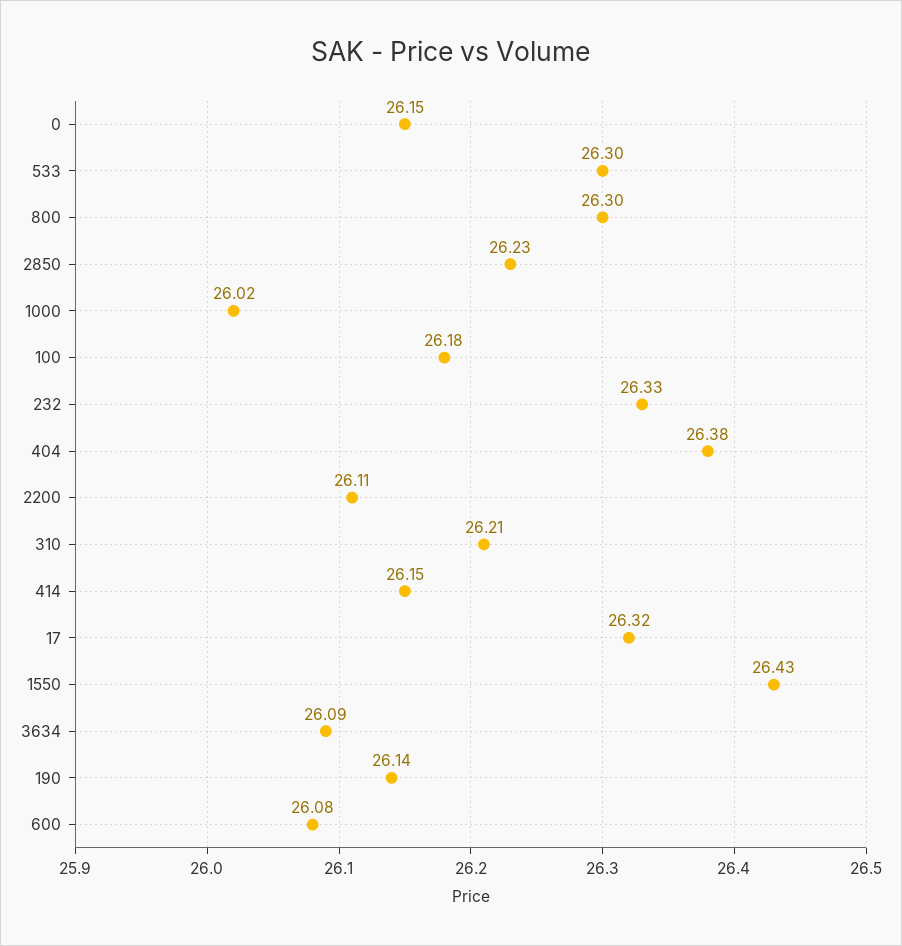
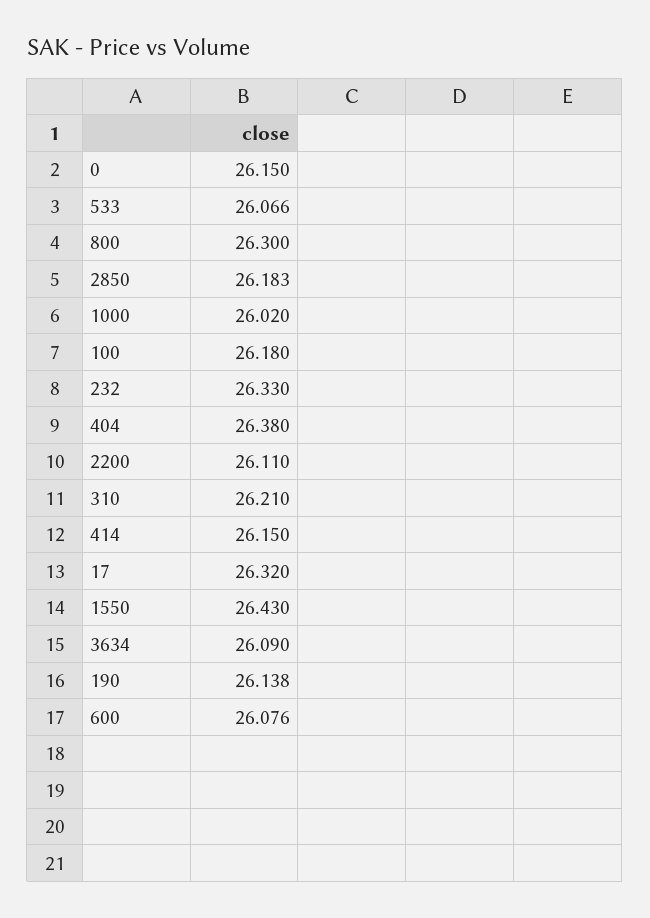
  {
    "0": 26.15,
-   "533": 26.3,
+   "533": 26.066,
    "800": 26.3,
-   "2850": 26.23,
+   "2850": 26.183,
    "1000": 26.02,
    "100": 26.18,
    "232": 26.33,
    "404": 26.38,
    "2200": 26.11,
    "310": 26.21,
    "414": 26.15,
    "17": 26.32,
    "1550": 26.43,
    "3634": 26.09,
    "190": 26.138,
    "600": 26.076
  }

